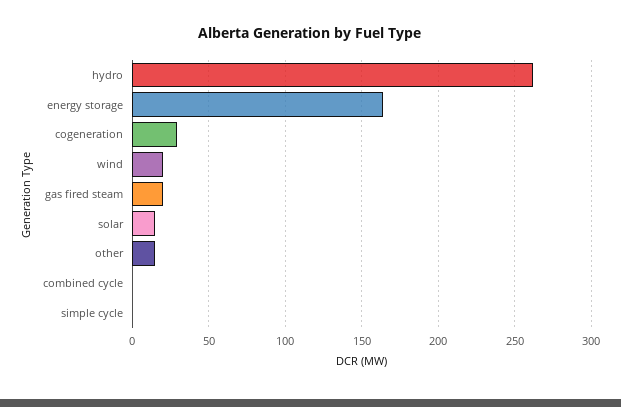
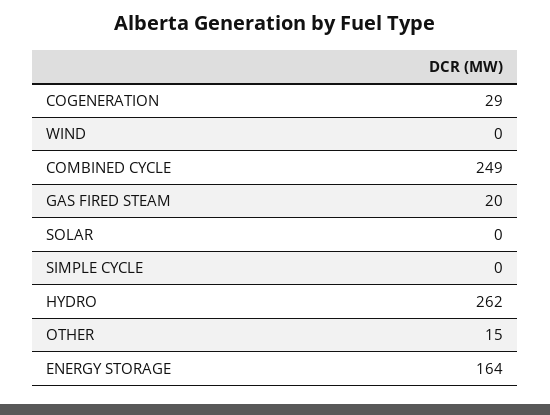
  {
    "hydro": 262,
    "energy storage": 164,
    "cogeneration": 29,
-   "wind": 20,
+   "wind": 0,
    "gas fired steam": 20,
-   "solar": 15,
+   "solar": 0,
    "other": 15,
-   "combined cycle": 0,
+   "combined cycle": 249,
    "simple cycle": 0
  }

